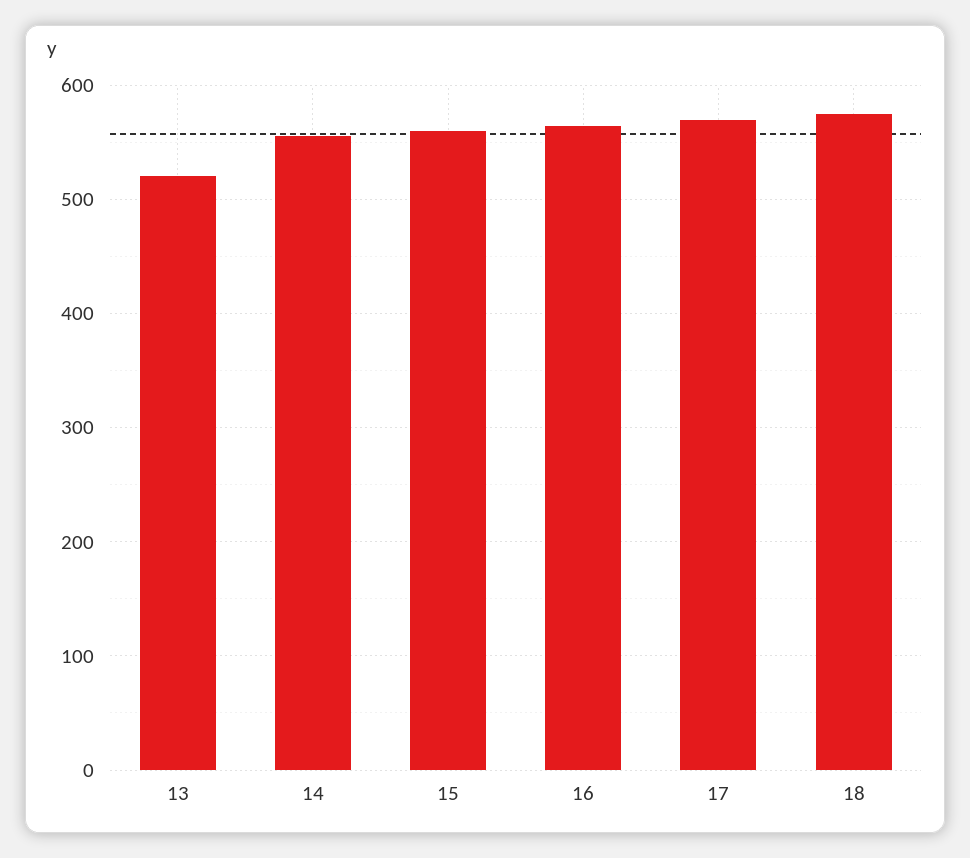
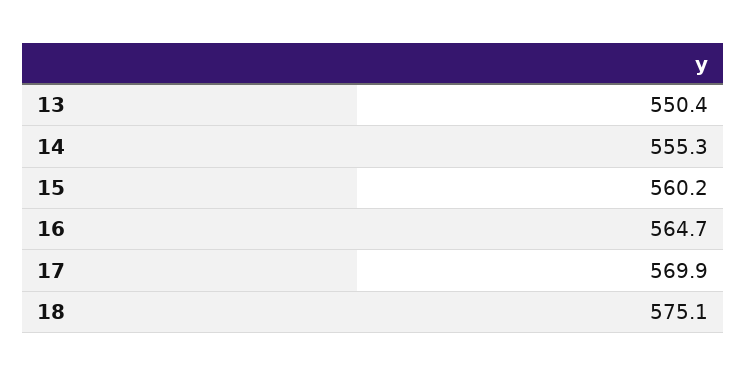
  {
-   "13": 520,
+   "13": 550.4,
    "14": 555.3,
    "15": 560.2,
    "16": 564.7,
    "17": 569.9,
    "18": 575.1
  }

